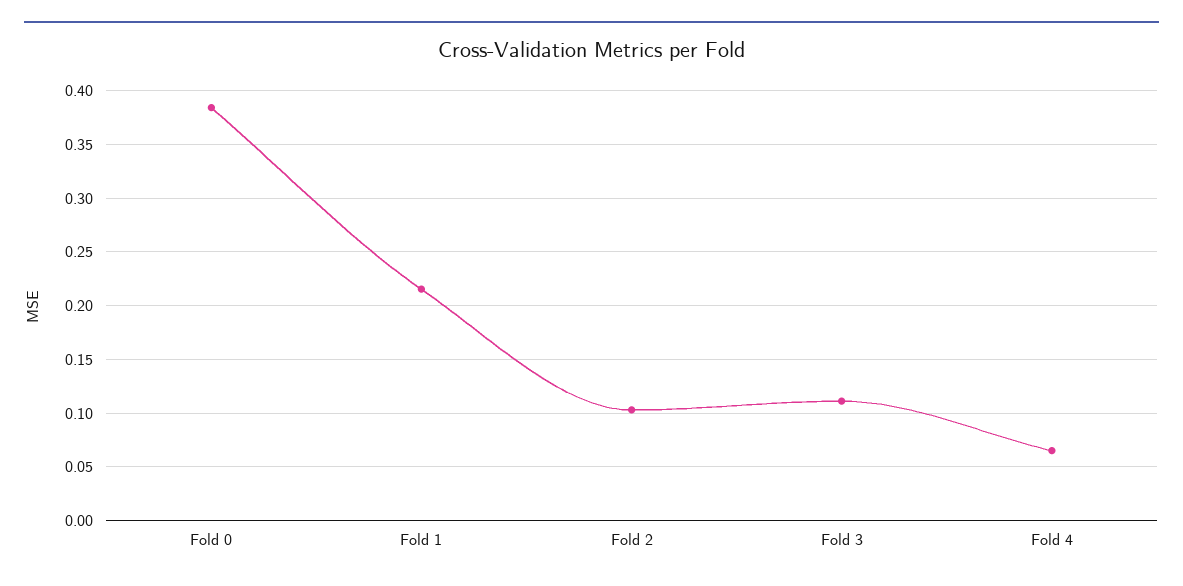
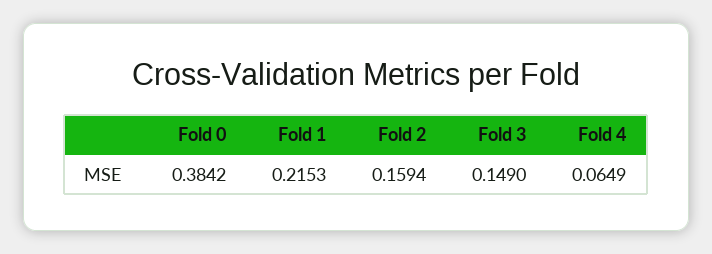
  {
    "Fold 0": 0.3842,
    "Fold 1": 0.2153,
-   "Fold 2": 0.1,
+   "Fold 2": 0.1594,
-   "Fold 3": 0.11,
+   "Fold 3": 0.149,
    "Fold 4": 0.0649
  }

